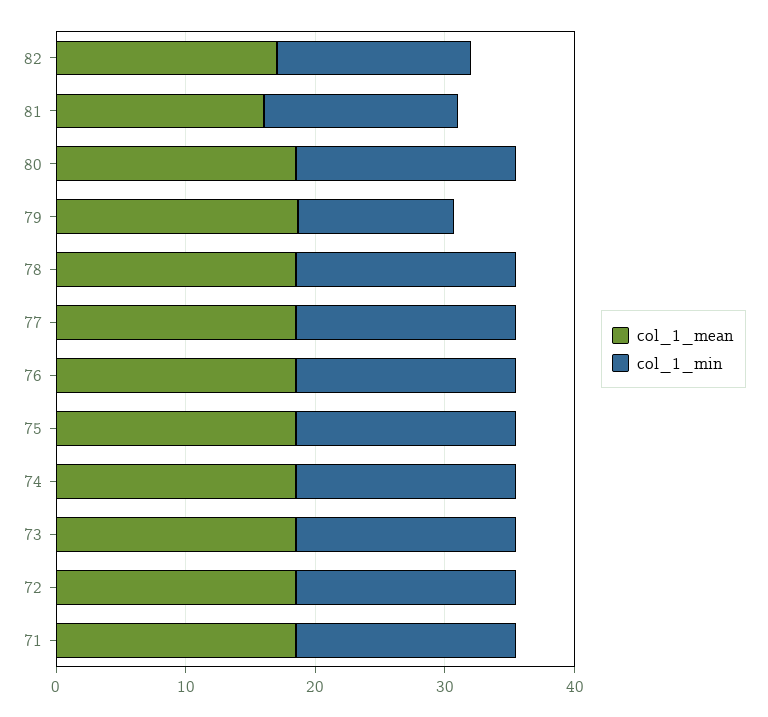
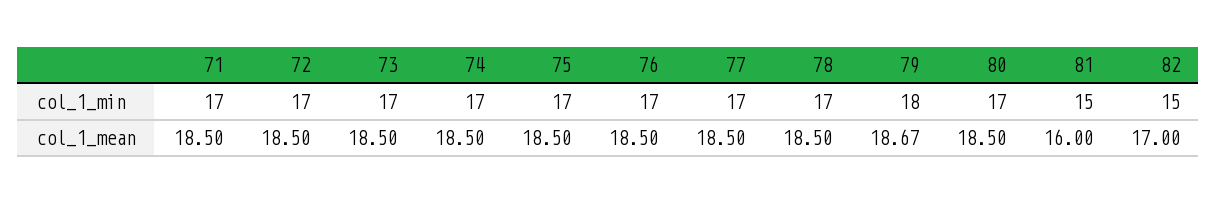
  {
    "col_1_mean": {
      "82": 17,
      "81": 16,
      "80": 18.5,
      "79": 18.67,
      "78": 18.5,
      "77": 18.5,
      "76": 18.5,
      "75": 18.5,
      "74": 18.5,
      "73": 18.5,
      "72": 18.5,
      "71": 18.5
    },
    "col_1_min": {
      "82": 15,
      "81": 15,
      "80": 17,
-     "79": 12,
+     "79": 18,
      "78": 17,
      "77": 17,
      "76": 17,
      "75": 17,
      "74": 17,
      "73": 17,
      "72": 17,
      "71": 17
    }
  }

